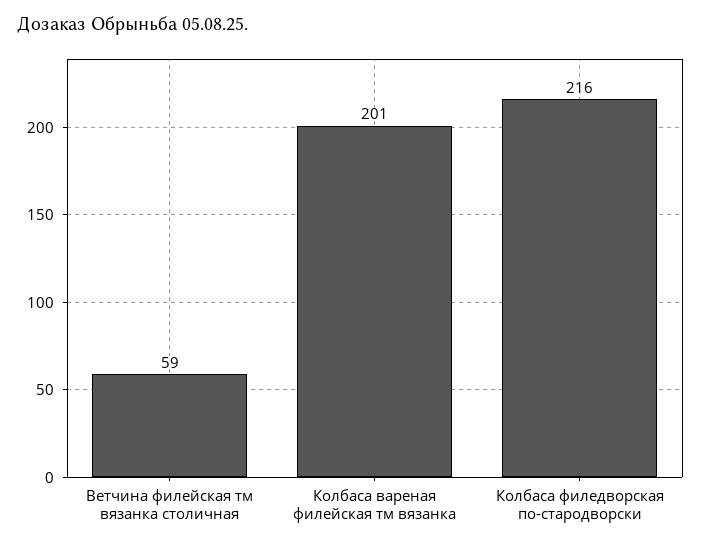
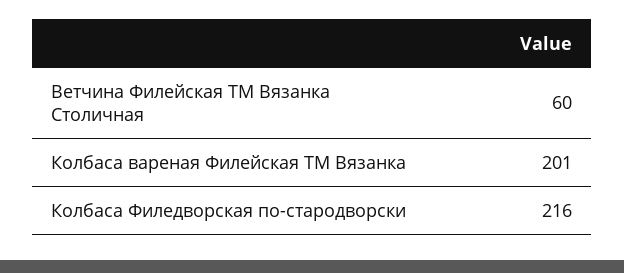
  {
-   "Ветчина филейская тм вязанка столичная": 59,
+   "Ветчина филейская тм вязанка столичная": 60,
    "Колбаса вареная филейская тм вязанка": 201,
    "Колбаса филедворская по-стародворски": 216
  }

